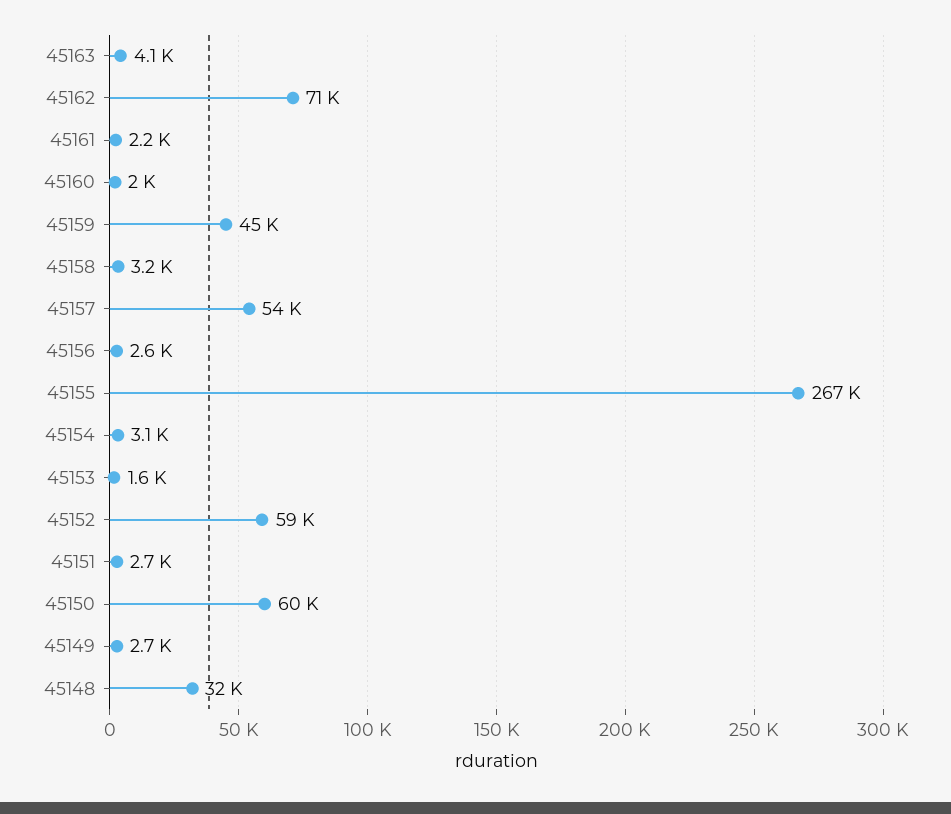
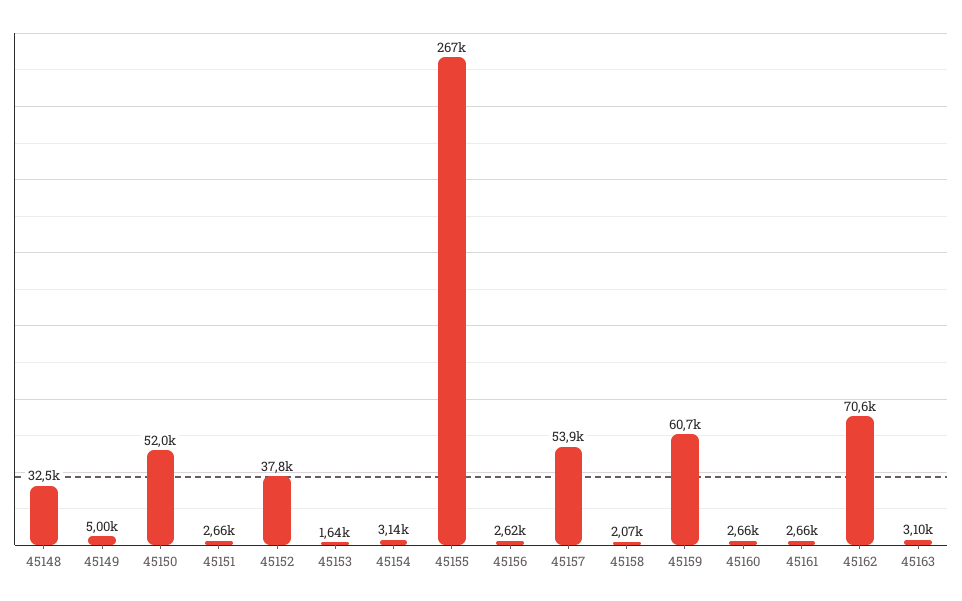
  {
-   "45163": 4100,
+   "45163": 3100,
    "45162": 70600,
-   "45161": 2200,
+   "45161": 2660,
-   "45160": 2000,
+   "45160": 2660,
-   "45159": 45000,
+   "45159": 60700,
-   "45158": 3200,
+   "45158": 2070,
    "45157": 53900,
    "45156": 2620,
    "45155": 267000,
    "45154": 3140,
    "45153": 1640,
-   "45152": 59000,
+   "45152": 37800,
    "45151": 2660,
-   "45150": 60000,
+   "45150": 52000,
-   "45149": 2700,
+   "45149": 5000,
    "45148": 32500
  }

